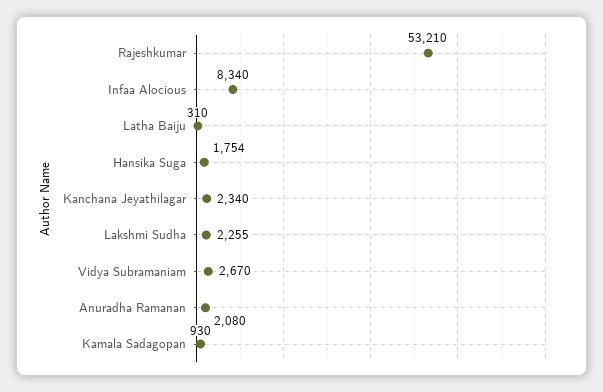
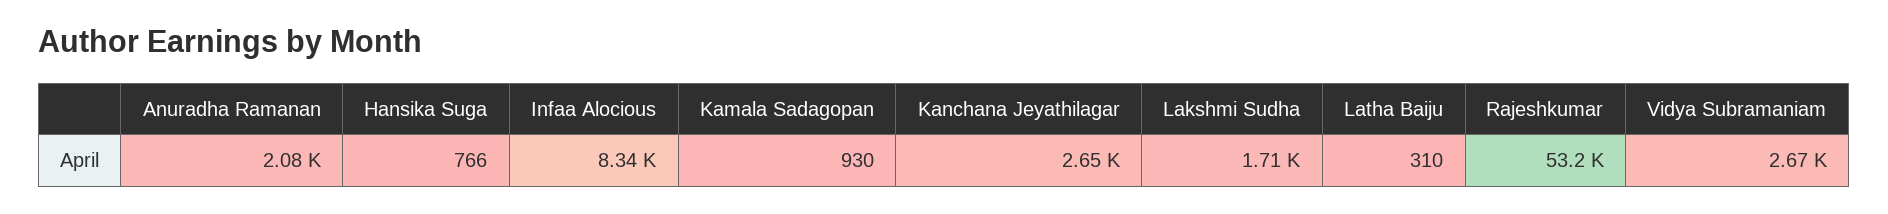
  {
    "Rajeshkumar": 53210,
    "Infaa Alocious": 8340,
    "Latha Baiju": 310,
-   "Hansika Suga": 1754,
+   "Hansika Suga": 766,
-   "Kanchana Jeyathilagar": 2340,
+   "Kanchana Jeyathilagar": 2650,
-   "Lakshmi Sudha": 2255,
+   "Lakshmi Sudha": 1710,
    "Vidya Subramaniam": 2670,
    "Anuradha Ramanan": 2080,
    "Kamala Sadagopan": 930
  }

